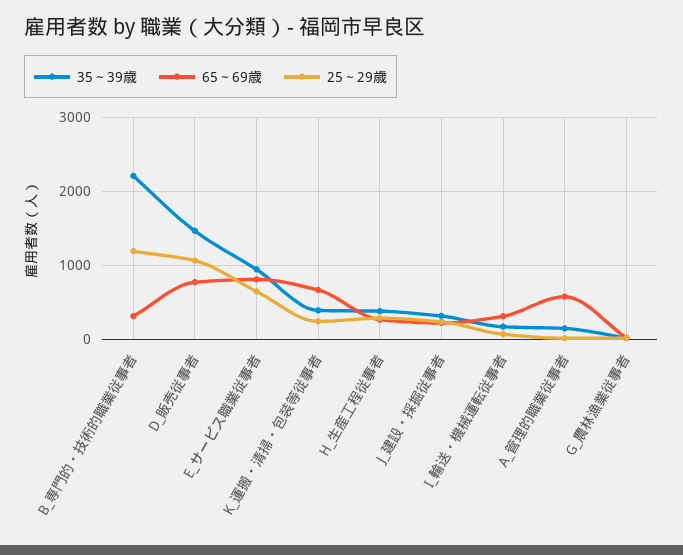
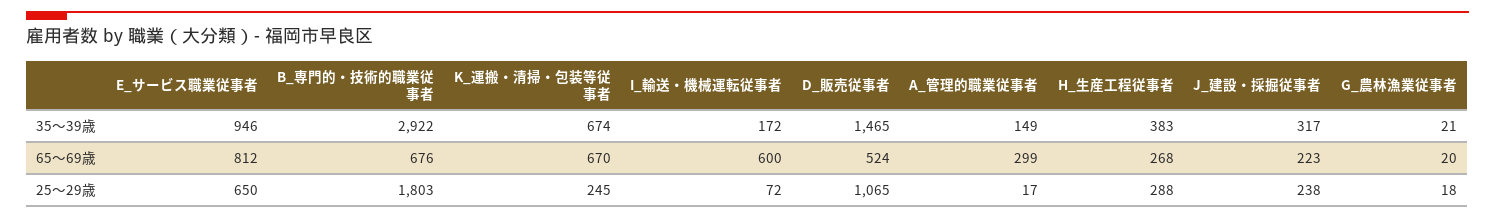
  {
    "35～39歳": {
-     "B_専門的・技術的職業従事者": 2200,
+     "B_専門的・技術的職業従事者": 2922,
      "D_販売従事者": 1465,
      "E_サービス職業従事者": 946,
-     "K_運搬・清掃・包装等従事者": 400,
+     "K_運搬・清掃・包装等従事者": 674,
      "H_生産工程従事者": 383,
      "J_建設・採掘従事者": 317,
      "I_輸送・機械運転従事者": 172,
      "A_管理的職業従事者": 149,
      "G_農林漁業従事者": 21
    },
    "65～69歳": {
-     "B_専門的・技術的職業従事者": 300,
+     "B_専門的・技術的職業従事者": 676,
-     "D_販売従事者": 800,
+     "D_販売従事者": 524,
      "E_サービス職業従事者": 812,
      "K_運搬・清掃・包装等従事者": 670,
      "H_生産工程従事者": 268,
      "J_建設・採掘従事者": 223,
-     "I_輸送・機械運転従事者": 300,
+     "I_輸送・機械運転従事者": 600,
-     "A_管理的職業従事者": 600,
+     "A_管理的職業従事者": 299,
      "G_農林漁業従事者": 20
    },
    "25～29歳": {
-     "B_専門的・技術的職業従事者": 1200,
+     "B_専門的・技術的職業従事者": 1803,
      "D_販売従事者": 1065,
      "E_サービス職業従事者": 650,
      "K_運搬・清掃・包装等従事者": 245,
      "H_生産工程従事者": 288,
      "J_建設・採掘従事者": 238,
      "I_輸送・機械運転従事者": 72,
      "A_管理的職業従事者": 17,
      "G_農林漁業従事者": 18
    }
  }

